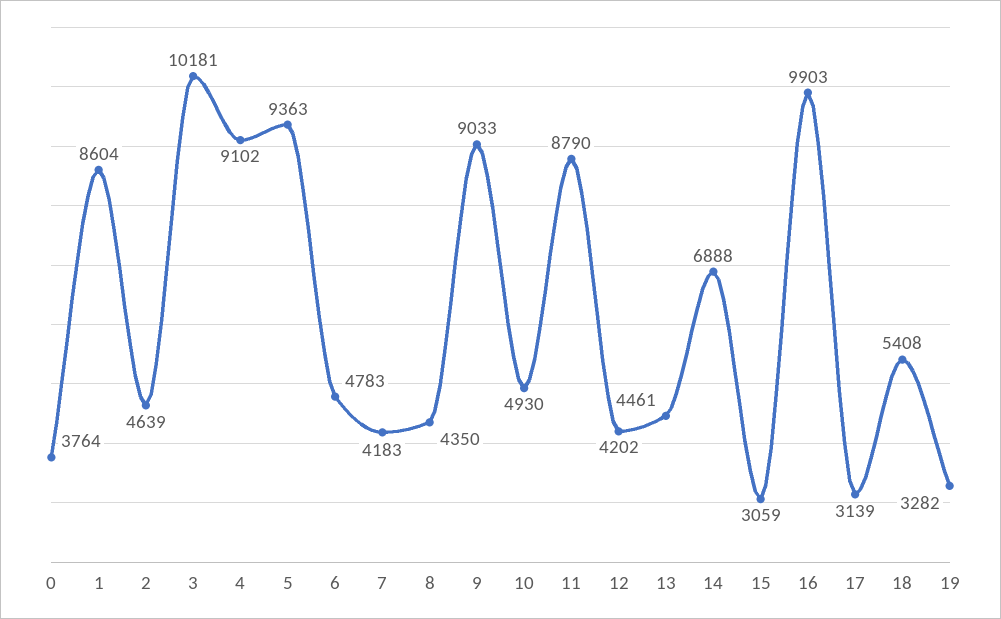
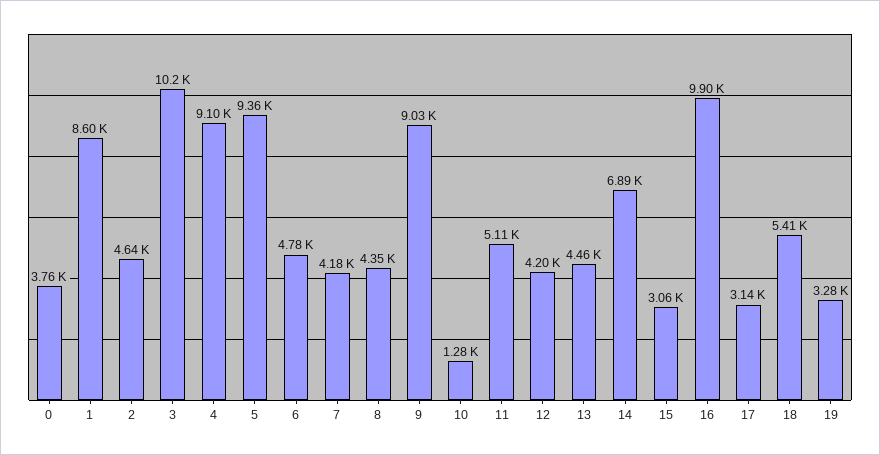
  {
    "0": 3764,
    "1": 8604,
    "2": 4639,
    "3": 10181,
    "4": 9102,
    "5": 9363,
    "6": 4783,
    "7": 4183,
    "8": 4350,
    "9": 9033,
-   "10": 4930,
+   "10": 1280,
-   "11": 8790,
+   "11": 5110,
    "12": 4202,
    "13": 4461,
    "14": 6888,
    "15": 3059,
    "16": 9903,
    "17": 3139,
    "18": 5408,
    "19": 3282
  }

